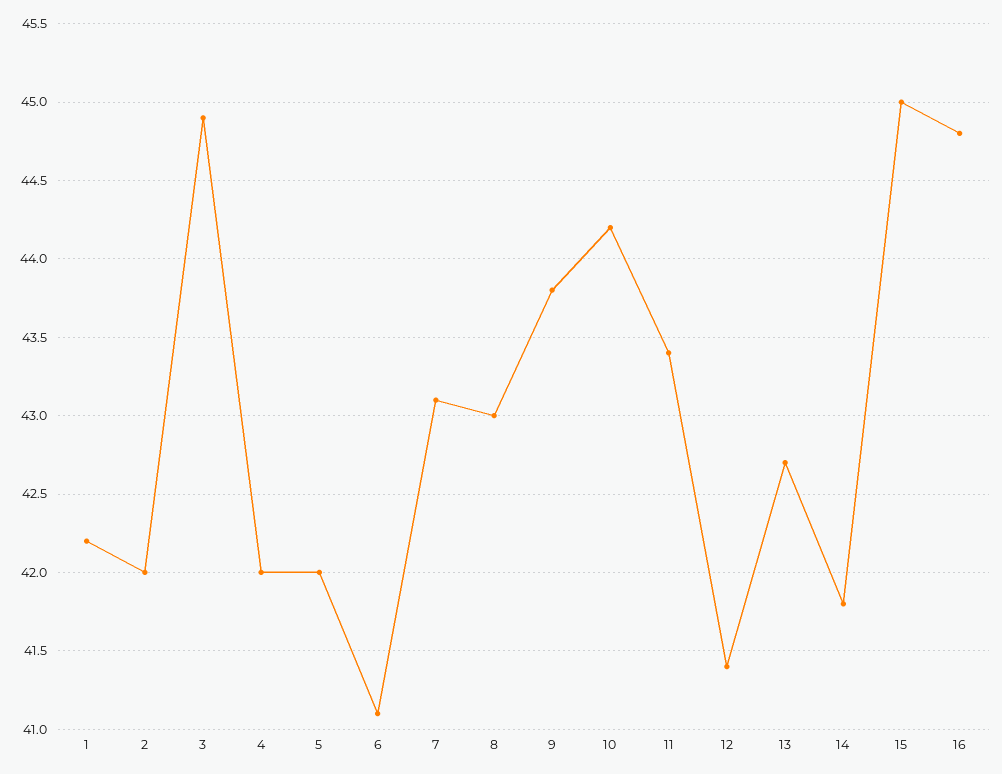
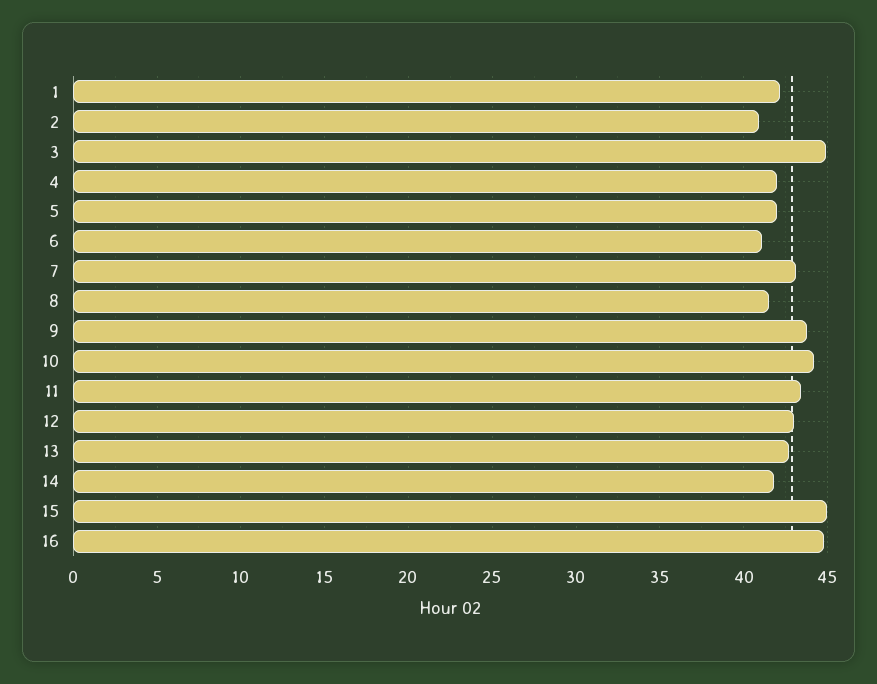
  {
    "1": 42.2,
-   "2": 42,
+   "2": 41,
    "3": 44.9,
    "4": 42,
    "5": 42,
    "6": 41.1,
    "7": 43.1,
-   "8": 43,
+   "8": 41.5,
    "9": 43.8,
    "10": 44.2,
    "11": 43.4,
-   "12": 41.4,
+   "12": 43,
    "13": 42.7,
    "14": 41.8,
    "15": 45,
    "16": 44.8
  }

